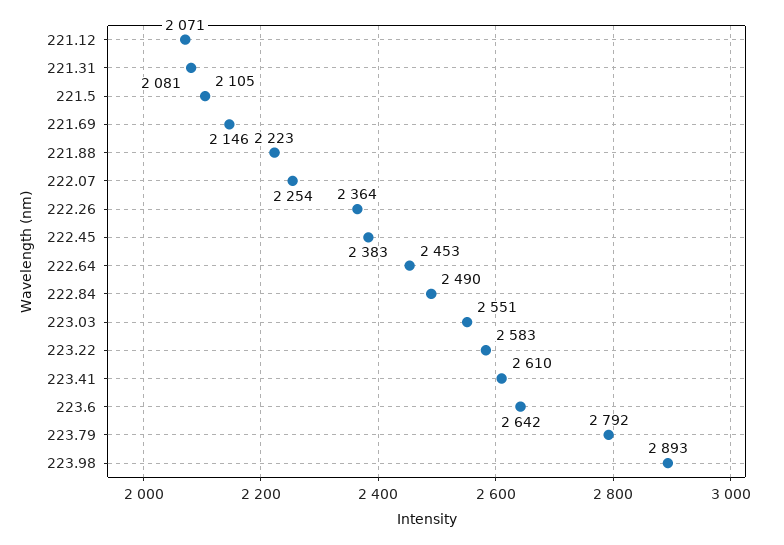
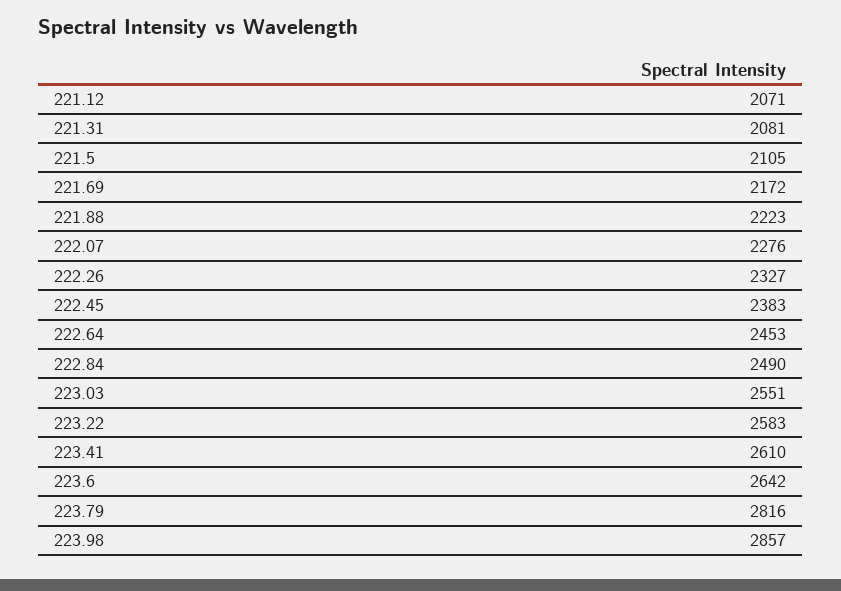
  {
    "221.12": 2071,
    "221.31": 2081,
    "221.5": 2105,
-   "221.69": 2146,
+   "221.69": 2172,
    "221.88": 2223,
-   "222.07": 2254,
+   "222.07": 2276,
-   "222.26": 2364,
+   "222.26": 2327,
    "222.45": 2383,
    "222.64": 2453,
    "222.84": 2490,
    "223.03": 2551,
    "223.22": 2583,
    "223.41": 2610,
    "223.6": 2642,
-   "223.79": 2792,
+   "223.79": 2816,
-   "223.98": 2893
+   "223.98": 2857
  }

